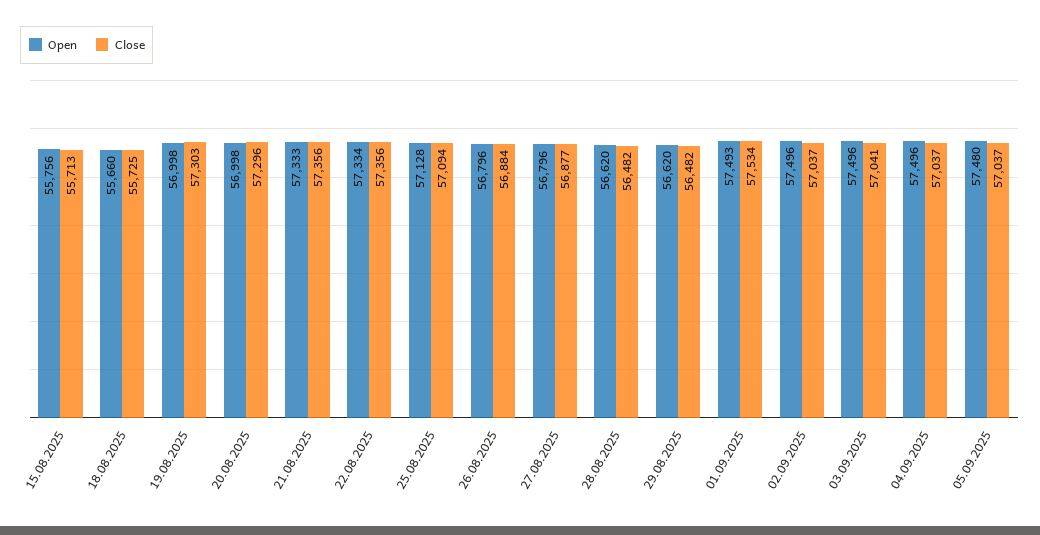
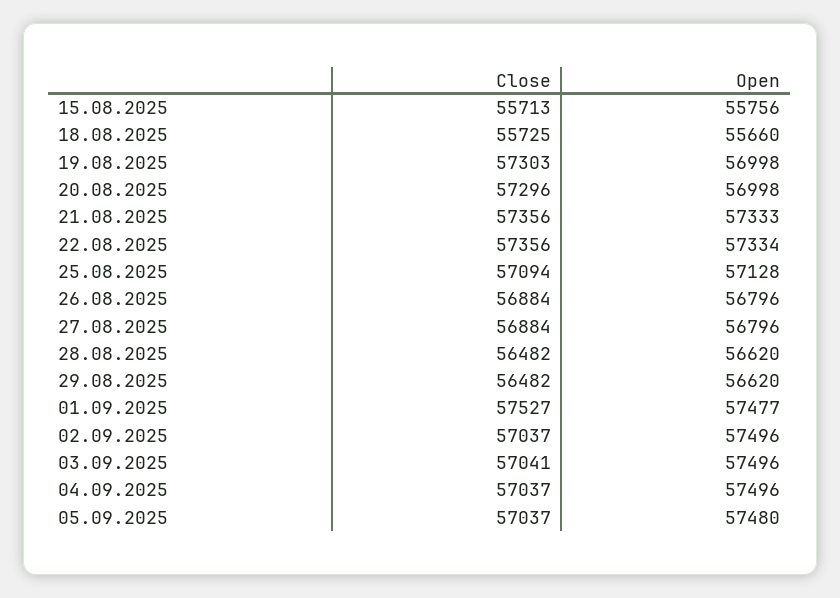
  {
    "Open": {
      "15.08.2025": 55756,
      "18.08.2025": 55660,
      "19.08.2025": 56998,
      "20.08.2025": 56998,
      "21.08.2025": 57333,
      "22.08.2025": 57334,
      "25.08.2025": 57128,
      "26.08.2025": 56796,
      "27.08.2025": 56796,
      "28.08.2025": 56620,
      "29.08.2025": 56620,
-     "01.09.2025": 57493,
+     "01.09.2025": 57477,
      "02.09.2025": 57496,
      "03.09.2025": 57496,
      "04.09.2025": 57496,
      "05.09.2025": 57480
    },
    "Close": {
      "15.08.2025": 55713,
      "18.08.2025": 55725,
      "19.08.2025": 57303,
      "20.08.2025": 57296,
      "21.08.2025": 57356,
      "22.08.2025": 57356,
      "25.08.2025": 57094,
      "26.08.2025": 56884,
-     "27.08.2025": 56877,
+     "27.08.2025": 56884,
      "28.08.2025": 56482,
      "29.08.2025": 56482,
-     "01.09.2025": 57534,
+     "01.09.2025": 57527,
      "02.09.2025": 57037,
      "03.09.2025": 57041,
      "04.09.2025": 57037,
      "05.09.2025": 57037
    }
  }

